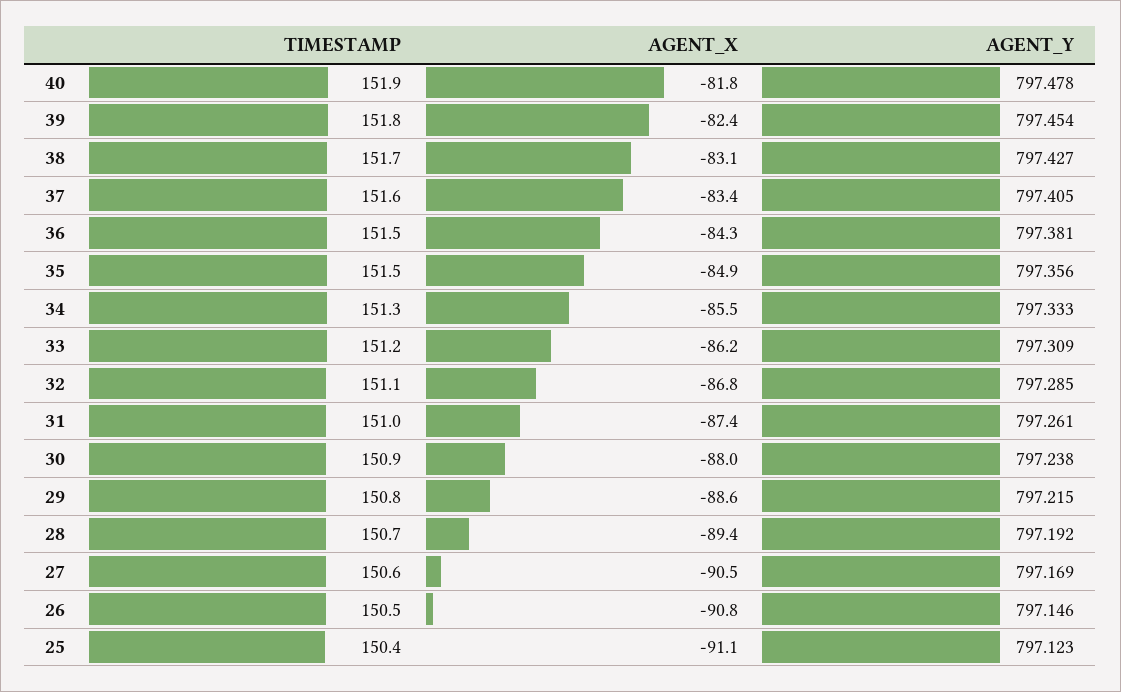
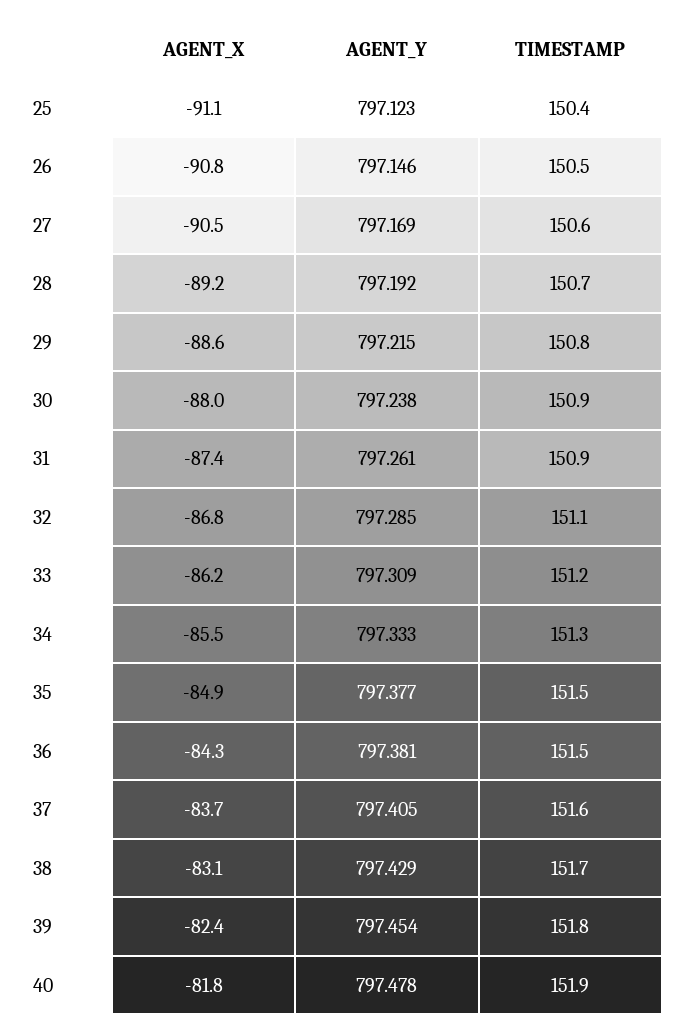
  {
    "TIMESTAMP": {
      "40": 151.9,
      "39": 151.8,
      "38": 151.7,
      "37": 151.6,
      "36": 151.5,
      "35": 151.5,
      "34": 151.3,
      "33": 151.2,
      "32": 151.1,
-     "31": 151,
+     "31": 150.9,
      "30": 150.9,
      "29": 150.8,
      "28": 150.7,
      "27": 150.6,
      "26": 150.5,
      "25": 150.4
    },
    "AGENT_X": {
      "40": -81.8,
      "39": -82.4,
      "38": -83.1,
-     "37": -83.4,
+     "37": -83.7,
      "36": -84.3,
      "35": -84.9,
      "34": -85.5,
      "33": -86.2,
      "32": -86.8,
      "31": -87.4,
      "30": -88,
      "29": -88.6,
-     "28": -89.4,
+     "28": -89.2,
      "27": -90.5,
      "26": -90.8,
      "25": -91.1
    },
    "AGENT_Y": {
      "40": 797.478,
      "39": 797.454,
-     "38": 797.427,
+     "38": 797.429,
      "37": 797.405,
      "36": 797.381,
-     "35": 797.356,
+     "35": 797.377,
      "34": 797.333,
      "33": 797.309,
      "32": 797.285,
      "31": 797.261,
      "30": 797.238,
      "29": 797.215,
      "28": 797.192,
      "27": 797.169,
      "26": 797.146,
      "25": 797.123
    }
  }

